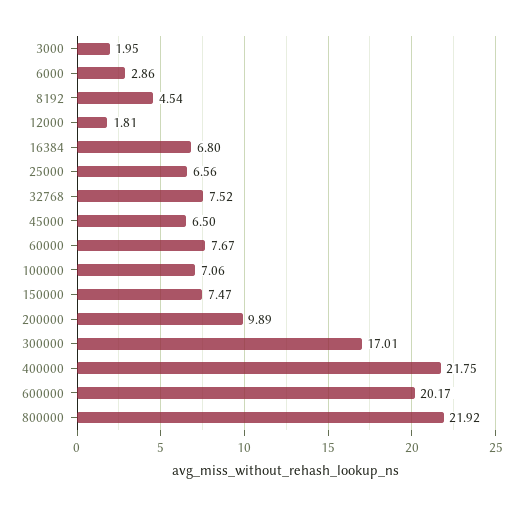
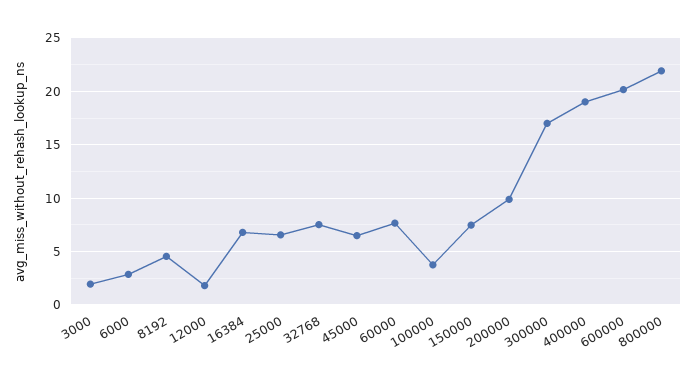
  {
    "3000": 1.95,
    "6000": 2.86,
    "8192": 4.54,
    "12000": 1.81,
    "16384": 6.8,
    "25000": 6.56,
    "32768": 7.52,
    "45000": 6.5,
    "60000": 7.67,
-   "100000": 7.06,
+   "100000": 4,
    "150000": 7.47,
    "200000": 9.89,
    "300000": 17.01,
-   "400000": 21.75,
+   "400000": 19,
    "600000": 20.17,
    "800000": 21.92
  }

